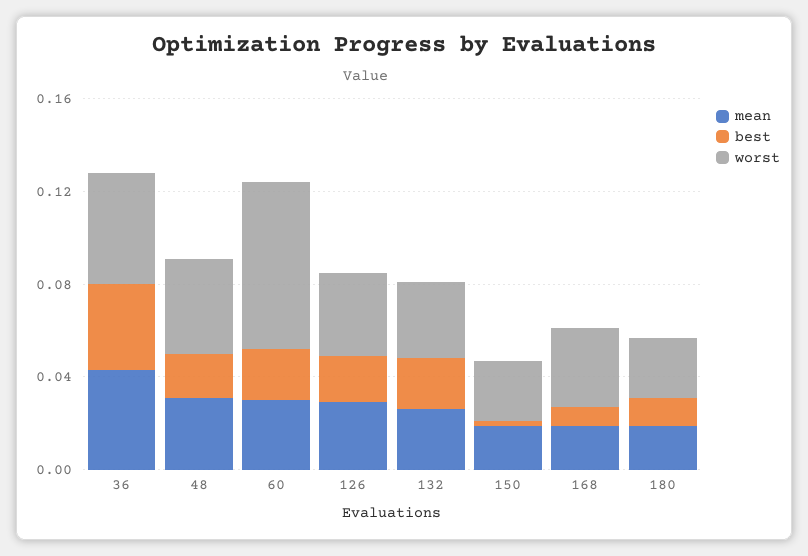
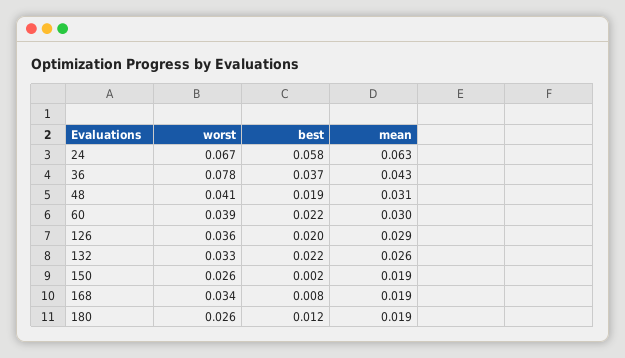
  {
    "mean": {
      "36": 0.043,
      "48": 0.031,
      "60": 0.03,
      "126": 0.029,
      "132": 0.026,
      "150": 0.019,
      "168": 0.019,
-     "180": 0.019
+     "180": 0.019,
+     "24": 0.063
    },
    "best": {
      "36": 0.037,
      "48": 0.019,
      "60": 0.022,
      "126": 0.02,
      "132": 0.022,
      "150": 0.002,
      "168": 0.008,
-     "180": 0.012
+     "180": 0.012,
+     "24": 0.058
    },
    "worst": {
-     "36": 0.05,
+     "36": 0.078,
      "48": 0.041,
-     "60": 0.07,
+     "60": 0.039,
      "126": 0.036,
      "132": 0.033,
      "150": 0.026,
      "168": 0.034,
-     "180": 0.026
+     "180": 0.026,
+     "24": 0.067
    }
  }

